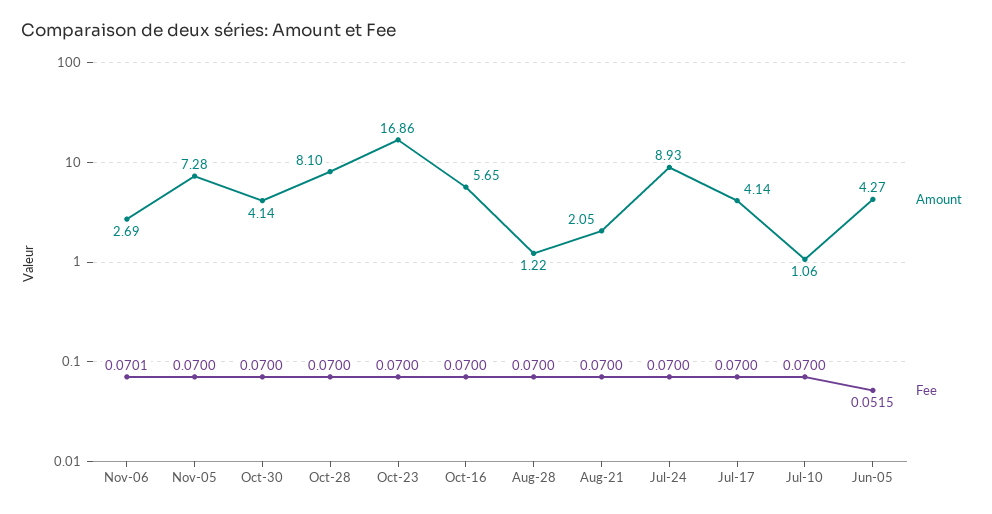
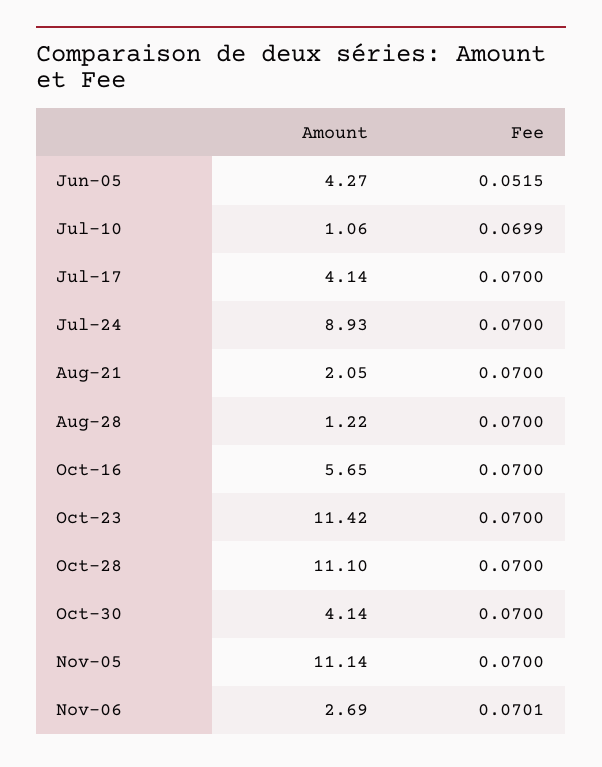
  {
    "Amount": {
      "Nov-06": 2.69,
-     "Nov-05": 7.28,
+     "Nov-05": 11.14,
      "Oct-30": 4.14,
-     "Oct-28": 8.1,
+     "Oct-28": 11.1,
-     "Oct-23": 16.86,
+     "Oct-23": 11.42,
      "Oct-16": 5.65,
      "Aug-28": 1.22,
      "Aug-21": 2.05,
      "Jul-24": 8.93,
      "Jul-17": 4.14,
      "Jul-10": 1.06,
      "Jun-05": 4.27
    },
    "Fee": {
      "Nov-06": 0.0701,
      "Nov-05": 0.07,
      "Oct-30": 0.07,
      "Oct-28": 0.07,
      "Oct-23": 0.07,
      "Oct-16": 0.07,
      "Aug-28": 0.07,
      "Aug-21": 0.07,
      "Jul-24": 0.07,
      "Jul-17": 0.07,
-     "Jul-10": 0.07,
+     "Jul-10": 0.0699,
      "Jun-05": 0.0515
    }
  }

